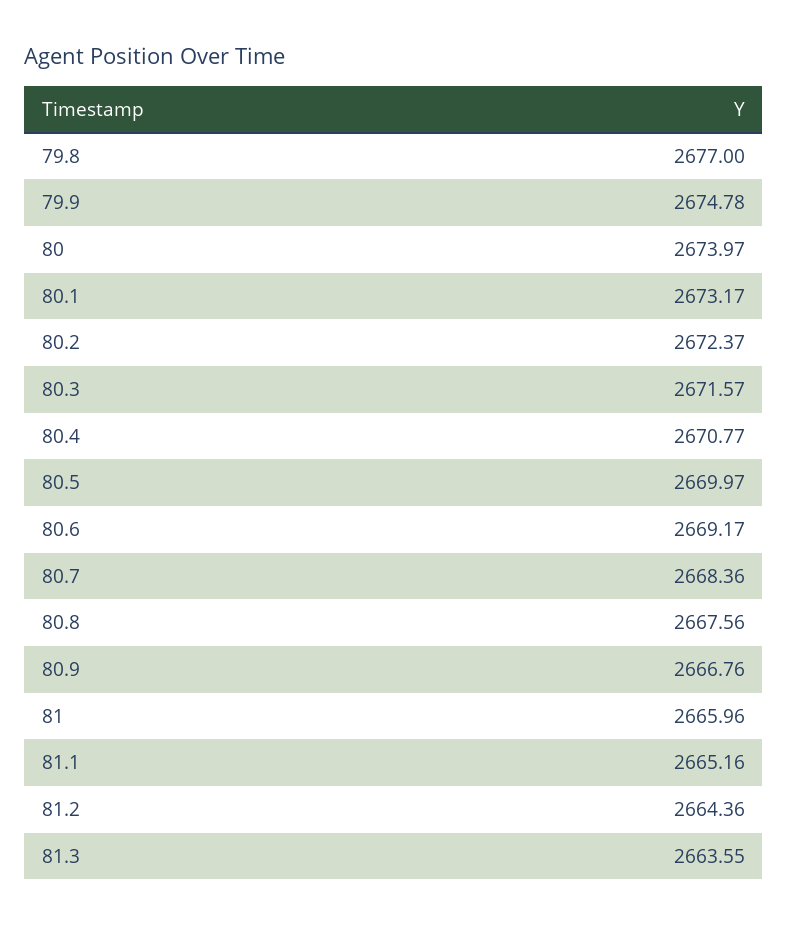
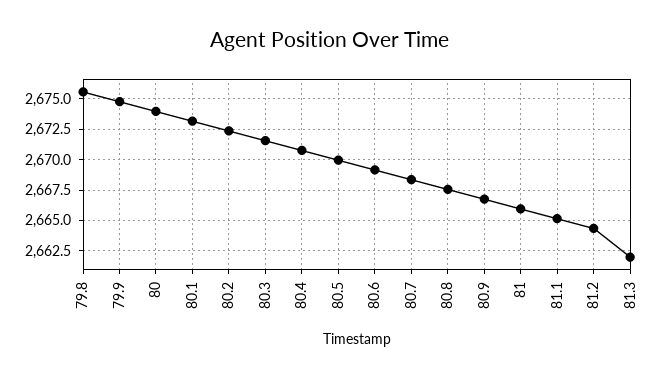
  {
-   "79.8": 2677,
+   "79.8": 2675.5,
    "79.9": 2674.78,
    "80": 2673.97,
    "80.1": 2673.17,
    "80.2": 2672.37,
    "80.3": 2671.57,
    "80.4": 2670.77,
    "80.5": 2669.97,
    "80.6": 2669.17,
    "80.7": 2668.36,
    "80.8": 2667.56,
    "80.9": 2666.76,
    "81": 2665.96,
    "81.1": 2665.16,
    "81.2": 2664.36,
-   "81.3": 2663.55
+   "81.3": 2662
  }

